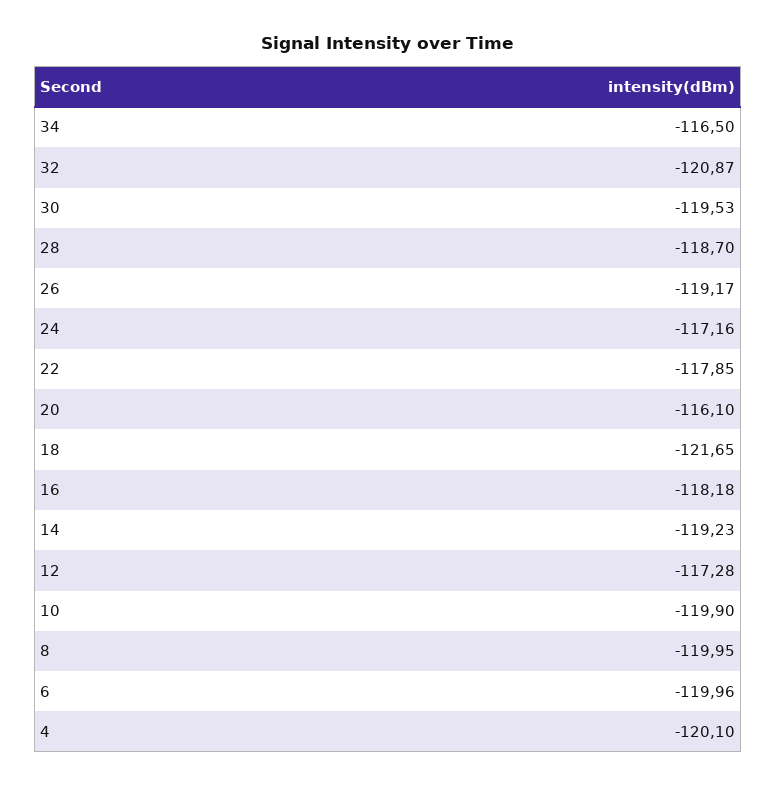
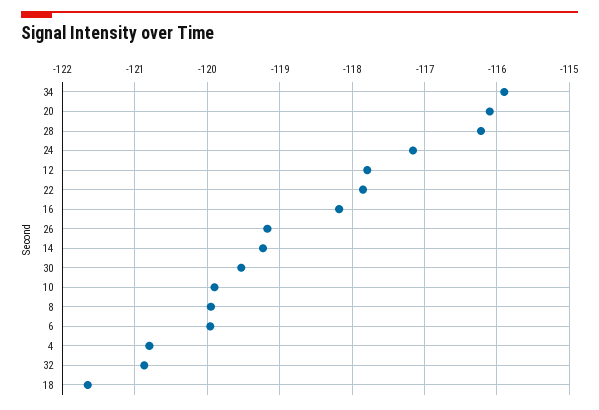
  {
-   "34": -116.5,
+   "34": -115.9,
    "32": -120.87,
    "30": -119.53,
-   "28": -118.7,
+   "28": -116.2,
    "26": -119.17,
    "24": -117.16,
    "22": -117.85,
    "20": -116.1,
    "18": -121.65,
    "16": -118.18,
    "14": -119.23,
-   "12": -117.28,
+   "12": -117.8,
    "10": -119.9,
    "8": -119.95,
    "6": -119.96,
-   "4": -120.1
+   "4": -120.8
  }

